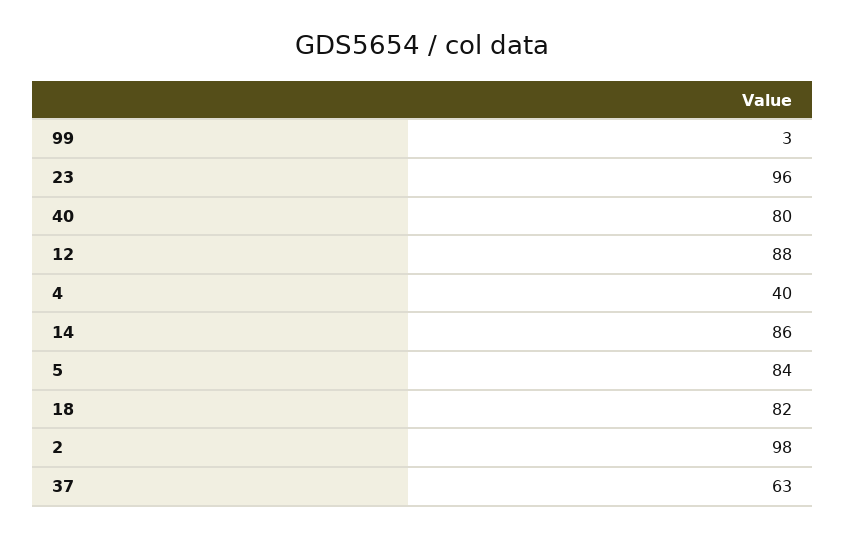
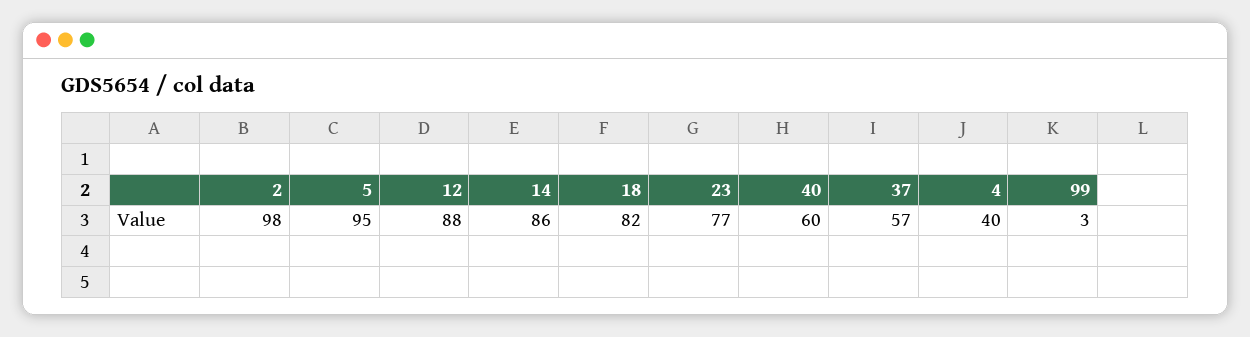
  {
    "99": 3,
-   "23": 96,
+   "23": 77,
-   "40": 80,
+   "40": 60,
    "12": 88,
    "4": 40,
    "14": 86,
-   "5": 84,
+   "5": 95,
    "18": 82,
    "2": 98,
-   "37": 63
+   "37": 57
  }

